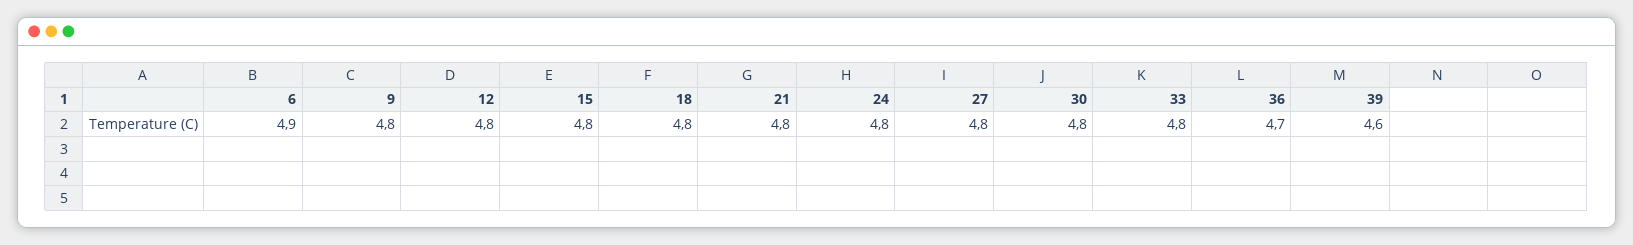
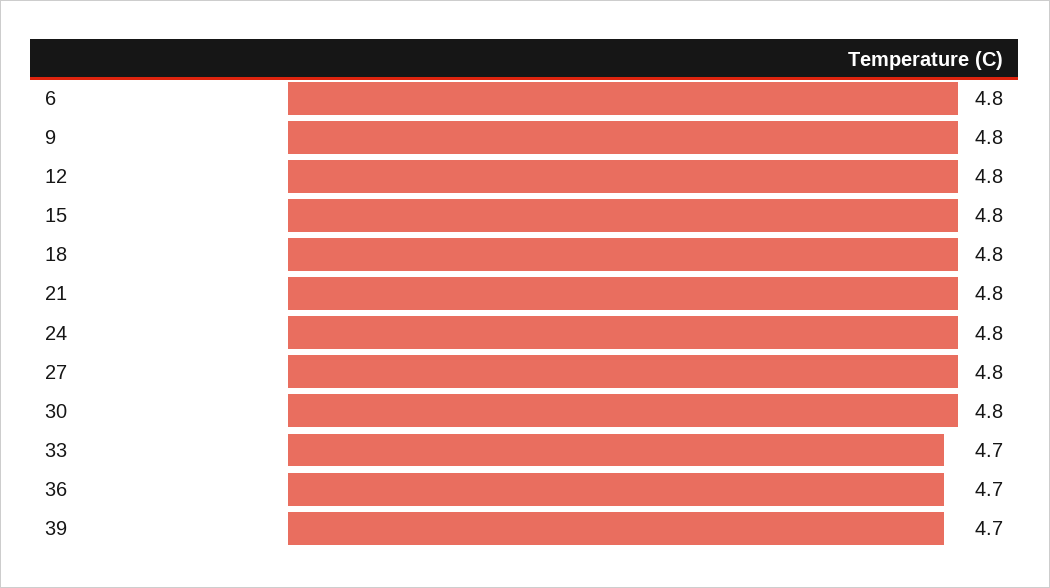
  {
-   "6": 4.9,
+   "6": 4.8,
    "9": 4.8,
    "12": 4.8,
    "15": 4.8,
    "18": 4.8,
    "21": 4.8,
    "24": 4.8,
    "27": 4.8,
    "30": 4.8,
-   "33": 4.8,
+   "33": 4.7,
    "36": 4.7,
-   "39": 4.6
+   "39": 4.7
  }

